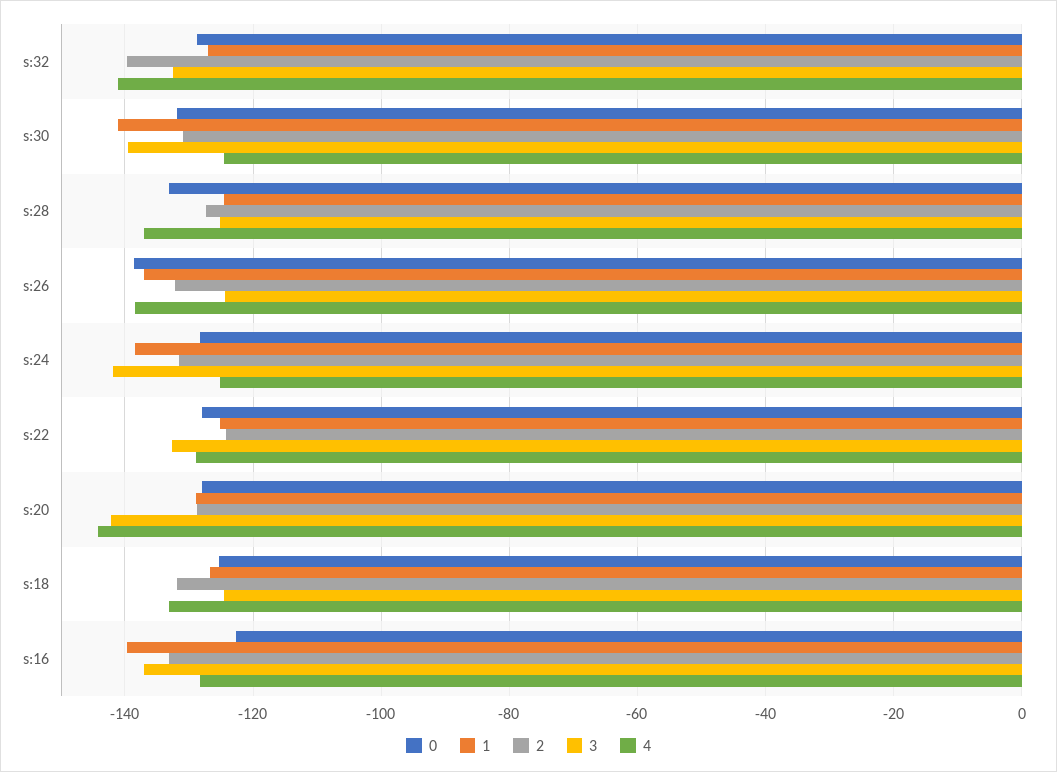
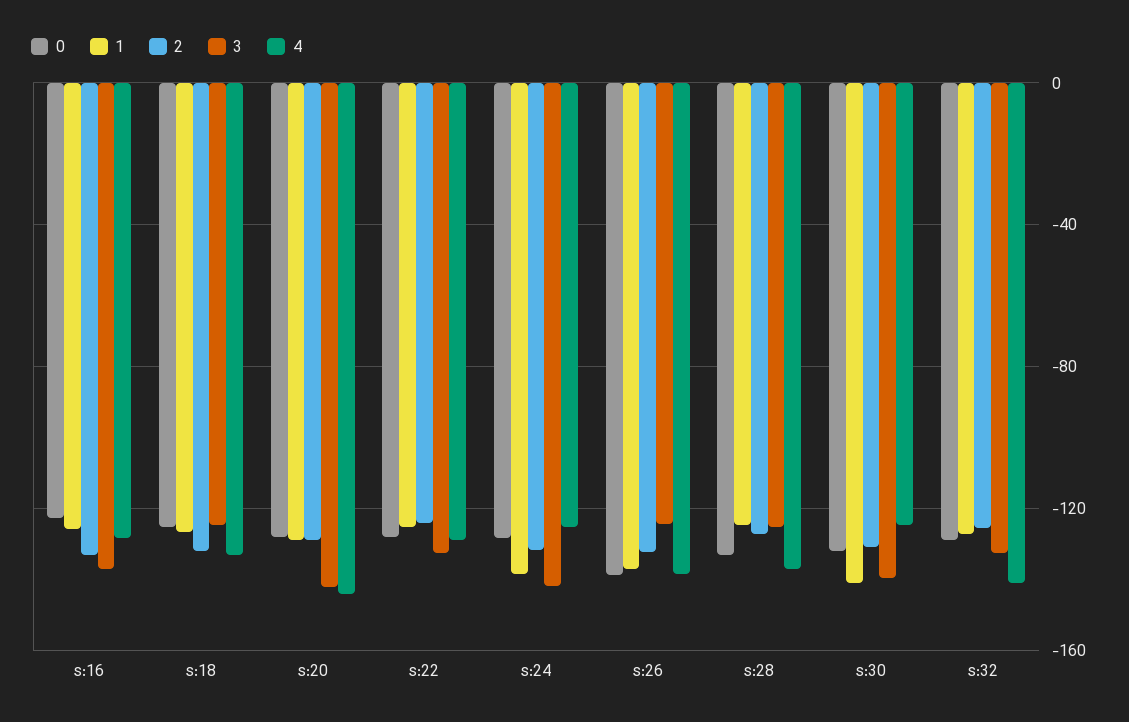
  {
    "0": {
      "s:32": -128,
      "s:30": -132,
      "s:28": -134,
      "s:26": -138,
      "s:24": -128,
      "s:22": -128,
      "s:20": -128,
      "s:18": -126,
      "s:16": -122
    },
    "1": {
      "s:32": -128,
      "s:30": -142,
      "s:28": -124,
      "s:26": -138,
      "s:24": -138,
      "s:22": -126,
      "s:20": -128,
      "s:18": -126,
-     "s:16": -140
+     "s:16": -125
    },
    "2": {
-     "s:32": -140,
+     "s:32": -125,
      "s:30": -130,
      "s:28": -128,
      "s:26": -132,
      "s:24": -132,
      "s:22": -124,
      "s:20": -128,
      "s:18": -132,
      "s:16": -134
    },
    "3": {
      "s:32": -132,
      "s:30": -140,
      "s:28": -126,
      "s:26": -124,
      "s:24": -142,
      "s:22": -132,
      "s:20": -142,
      "s:18": -124,
      "s:16": -138
    },
    "4": {
      "s:32": -142,
      "s:30": -124,
      "s:28": -138,
      "s:26": -138,
      "s:24": -126,
      "s:22": -128,
      "s:20": -144,
      "s:18": -134,
      "s:16": -128
    }
  }

